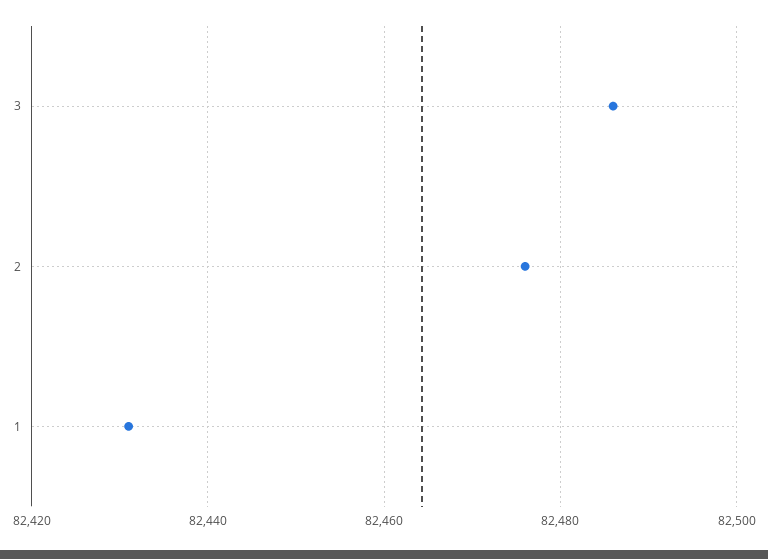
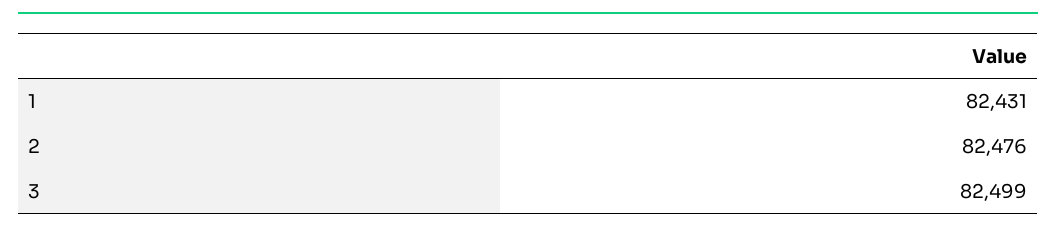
  {
-   "3": 82485,
+   "3": 82499,
    "2": 82476,
    "1": 82431
  }

